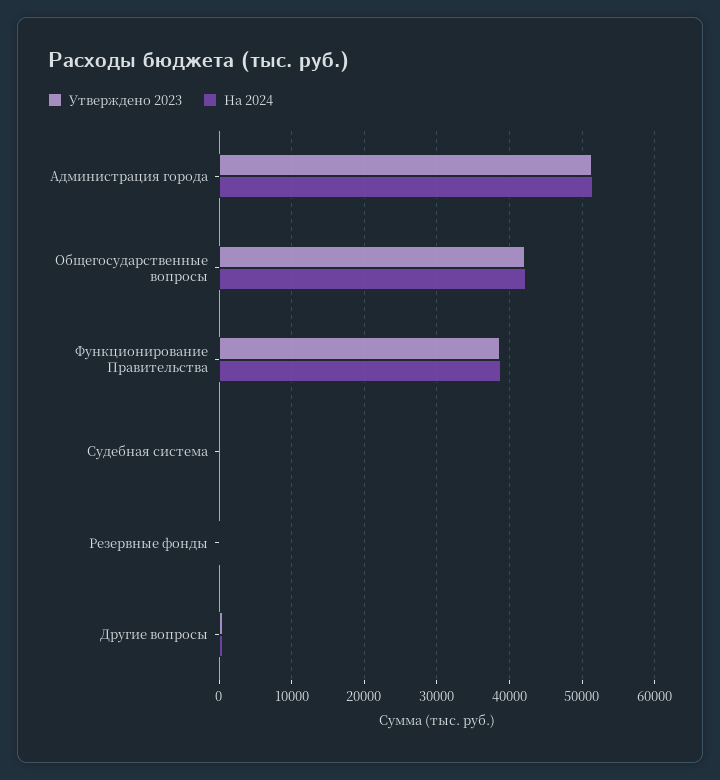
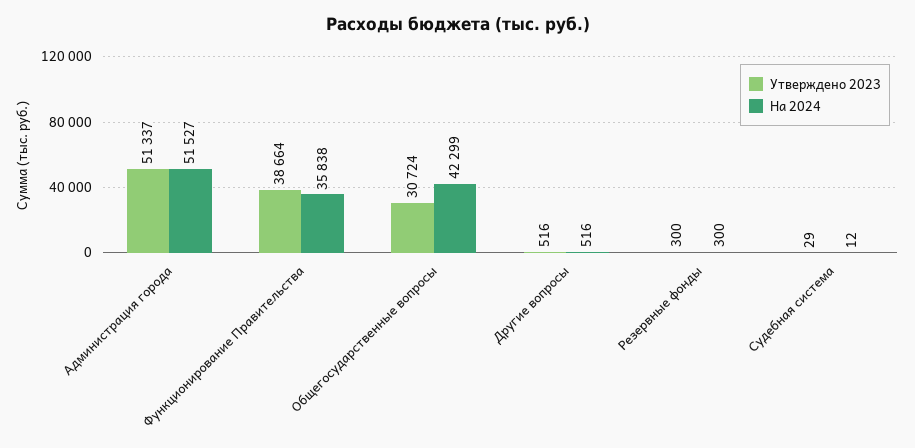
  {
    "Утверждено 2023": {
      "Администрация города": 51337,
-     "Общегосударственные вопросы": 42000,
+     "Общегосударственные вопросы": 30724,
      "Функционирование Правительства": 38664,
      "Судебная система": 29,
      "Резервные фонды": 300,
      "Другие вопросы": 516
    },
    "На 2024": {
      "Администрация города": 51527,
      "Общегосударственные вопросы": 42299,
-     "Функционирование Правительства": 39000,
+     "Функционирование Правительства": 35838,
      "Судебная система": 12,
      "Резервные фонды": 300,
      "Другие вопросы": 516
    }
  }

